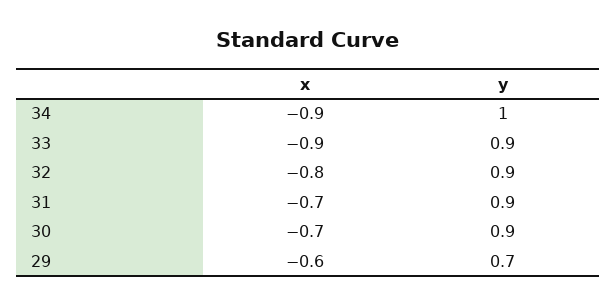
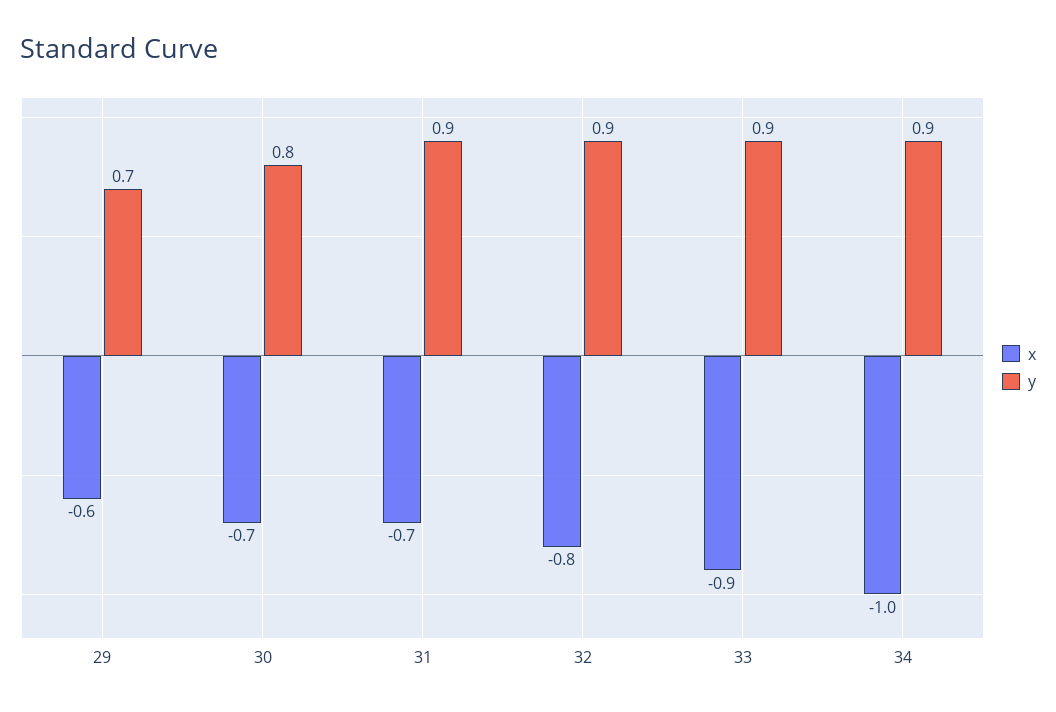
  {
    "x": {
-     "34": -0.9,
+     "34": -1,
      "33": -0.9,
      "32": -0.8,
      "31": -0.7,
      "30": -0.7,
      "29": -0.6
    },
    "y": {
-     "34": 1,
+     "34": 0.9,
      "33": 0.9,
      "32": 0.9,
      "31": 0.9,
-     "30": 0.9,
+     "30": 0.8,
      "29": 0.7
    }
  }

